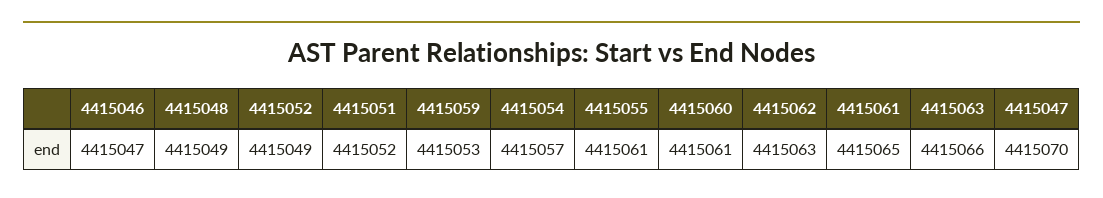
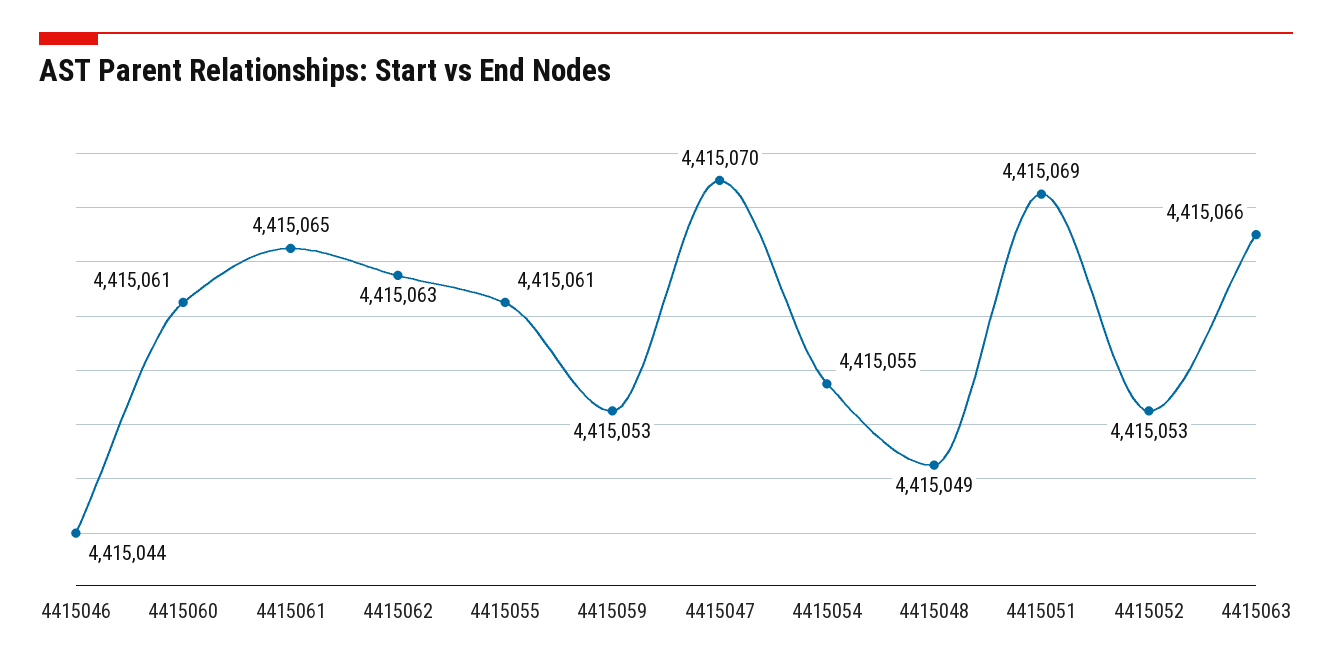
  {
-   "4415046": 4415047,
+   "4415046": 4415044,
    "4415048": 4415049,
-   "4415052": 4415049,
+   "4415052": 4415053,
-   "4415051": 4415052,
+   "4415051": 4415069,
    "4415059": 4415053,
-   "4415054": 4415057,
+   "4415054": 4415055,
    "4415055": 4415061,
    "4415060": 4415061,
    "4415062": 4415063,
    "4415061": 4415065,
    "4415063": 4415066,
    "4415047": 4415070
  }

